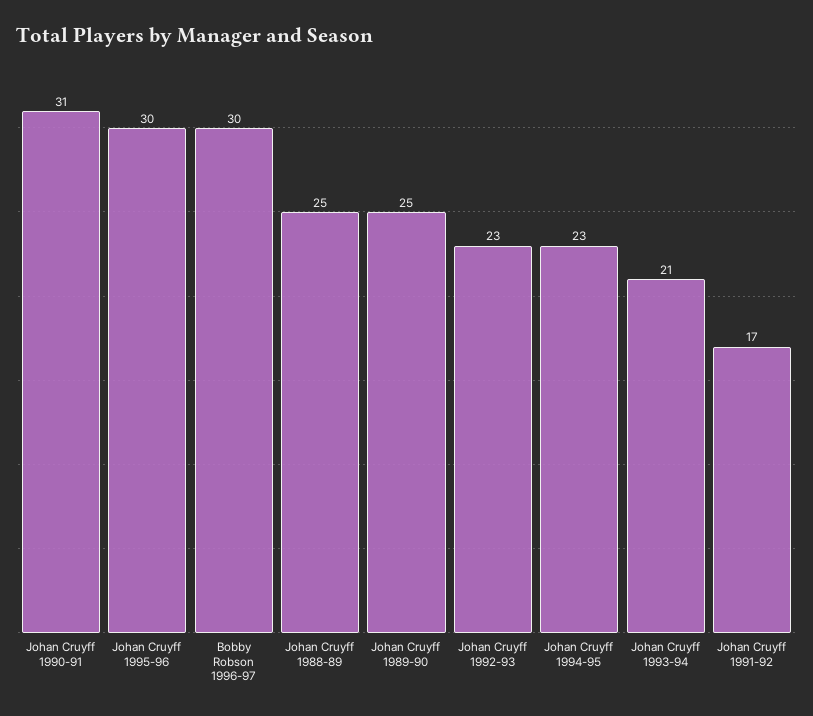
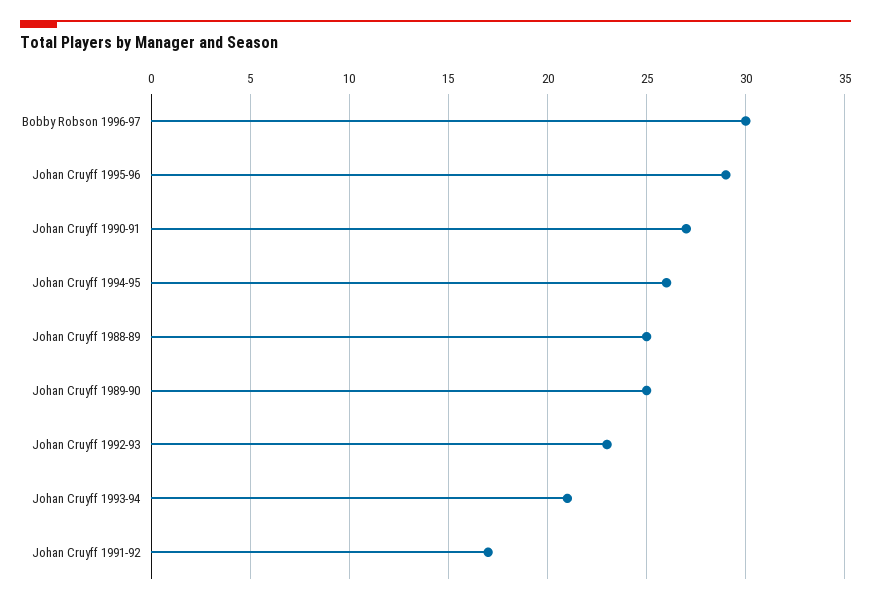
  {
-   "Johan Cruyff 1990-91": 31,
+   "Johan Cruyff 1990-91": 27,
-   "Johan Cruyff 1995-96": 30,
+   "Johan Cruyff 1995-96": 29,
    "Bobby Robson 1996-97": 30,
    "Johan Cruyff 1988-89": 25,
    "Johan Cruyff 1989-90": 25,
    "Johan Cruyff 1992-93": 23,
-   "Johan Cruyff 1994-95": 23,
+   "Johan Cruyff 1994-95": 26,
    "Johan Cruyff 1993-94": 21,
    "Johan Cruyff 1991-92": 17
  }

